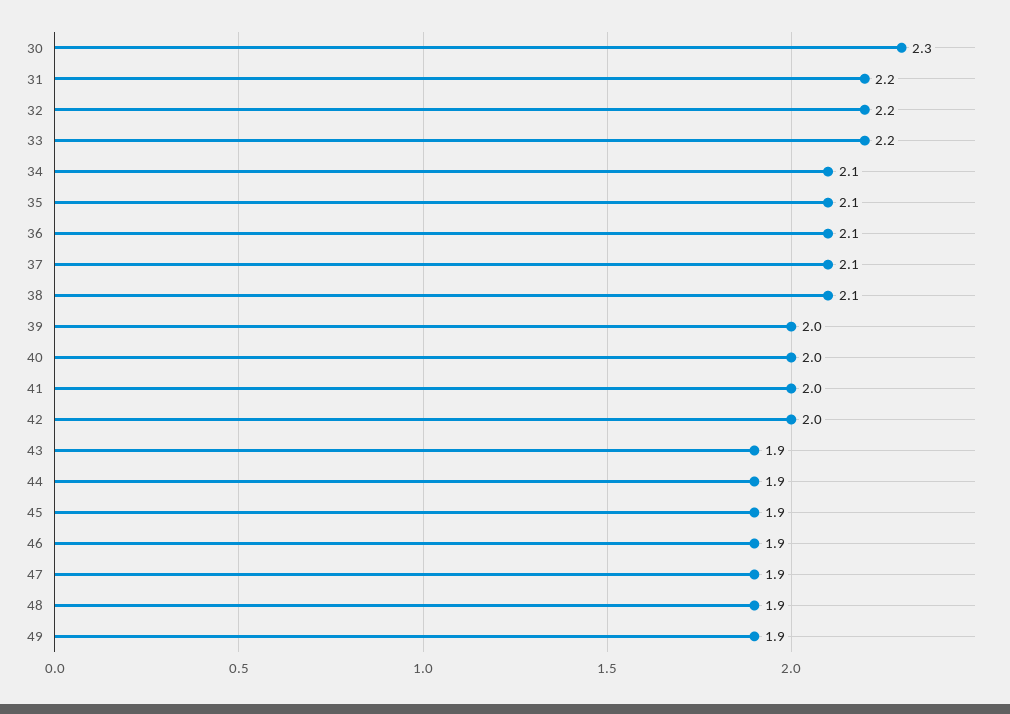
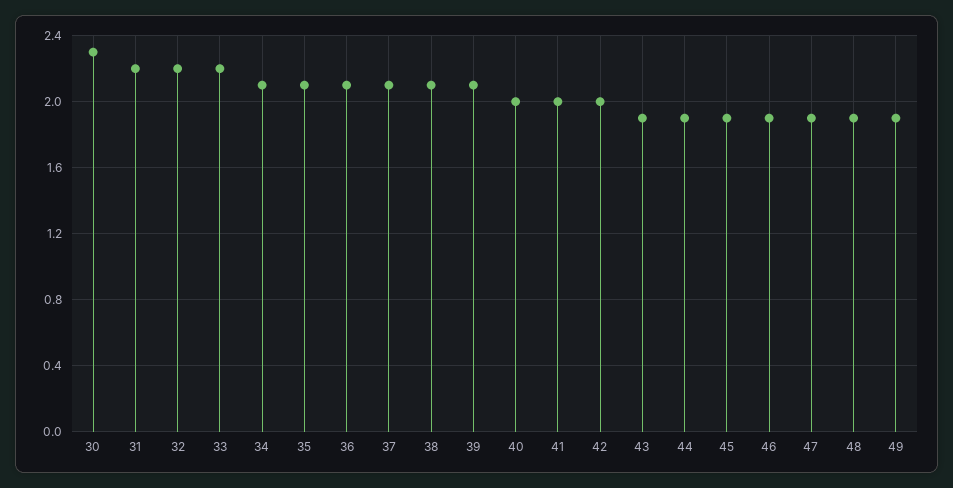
  {
    "30": 2.3,
    "31": 2.2,
    "32": 2.2,
    "33": 2.2,
    "34": 2.1,
    "35": 2.1,
    "36": 2.1,
    "37": 2.1,
    "38": 2.1,
-   "39": 2,
+   "39": 2.1,
    "40": 2,
    "41": 2,
    "42": 2,
    "43": 1.9,
    "44": 1.9,
    "45": 1.9,
    "46": 1.9,
    "47": 1.9,
    "48": 1.9,
    "49": 1.9
  }

